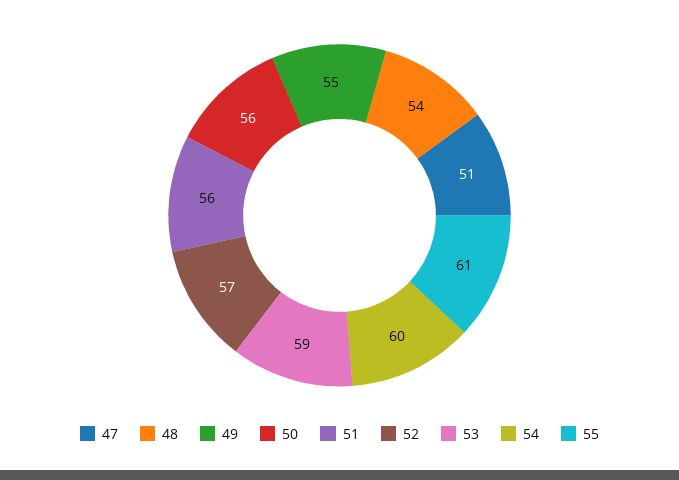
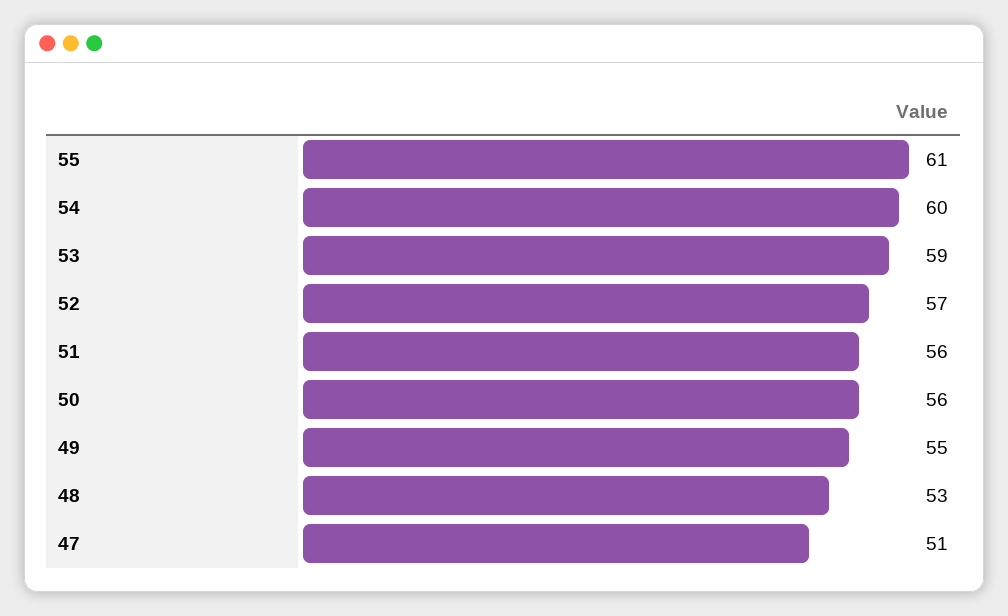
  {
    "47": 51,
-   "48": 54,
+   "48": 53,
    "49": 55,
    "50": 56,
    "51": 56,
    "52": 57,
    "53": 59,
    "54": 60,
    "55": 61
  }

